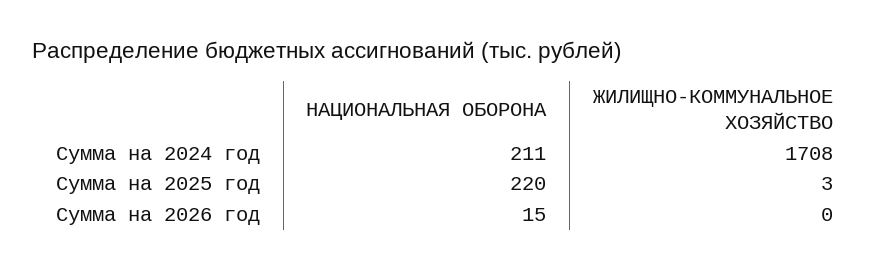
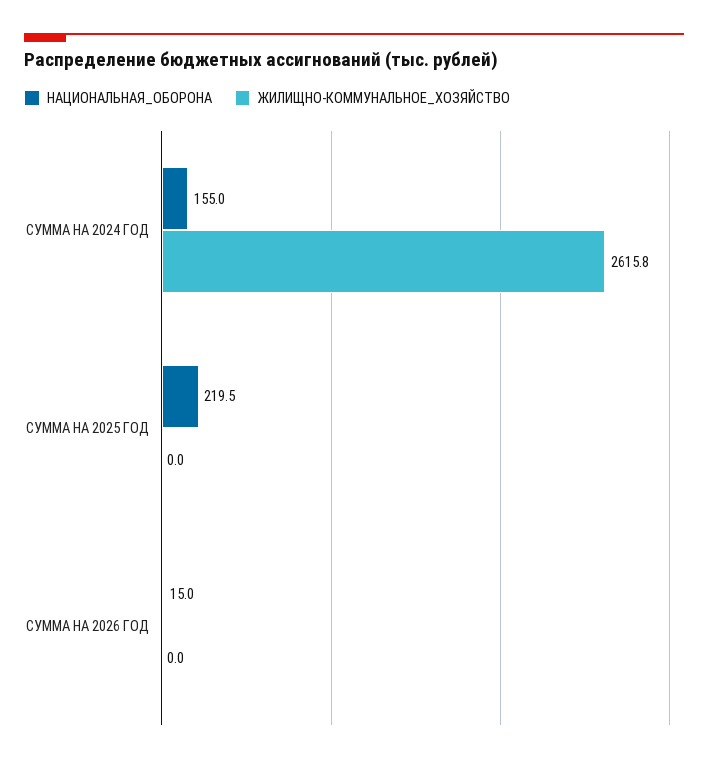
  {
    "НАЦИОНАЛЬНАЯ ОБОРОНА": {
-     "Сумма на 2024 год": 211,
+     "Сумма на 2024 год": 155,
      "Сумма на 2025 год": 219.5,
      "Сумма на 2026 год": 15
    },
    "ЖИЛИЩНО-КОММУНАЛЬНОЕ ХОЗЯЙСТВО": {
-     "Сумма на 2024 год": 1708,
+     "Сумма на 2024 год": 2615.8,
-     "Сумма на 2025 год": 3,
+     "Сумма на 2025 год": 0,
      "Сумма на 2026 год": 0
    }
  }

